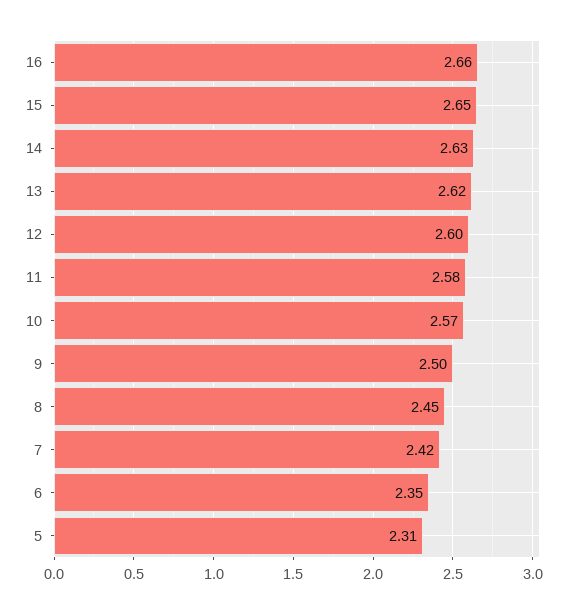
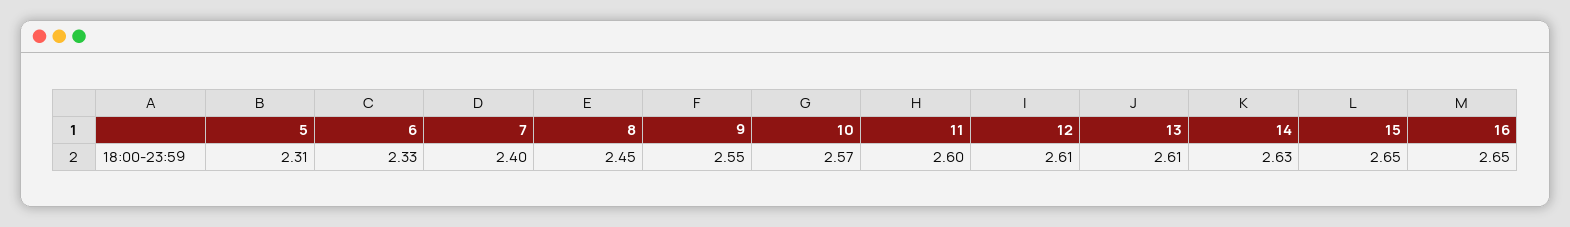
  {
-   "16": 2.66,
+   "16": 2.65,
    "15": 2.65,
    "14": 2.63,
-   "13": 2.62,
+   "13": 2.61,
-   "12": 2.6,
+   "12": 2.61,
-   "11": 2.58,
+   "11": 2.6,
    "10": 2.57,
-   "9": 2.5,
+   "9": 2.55,
    "8": 2.45,
-   "7": 2.42,
+   "7": 2.4,
-   "6": 2.35,
+   "6": 2.33,
    "5": 2.31
  }

